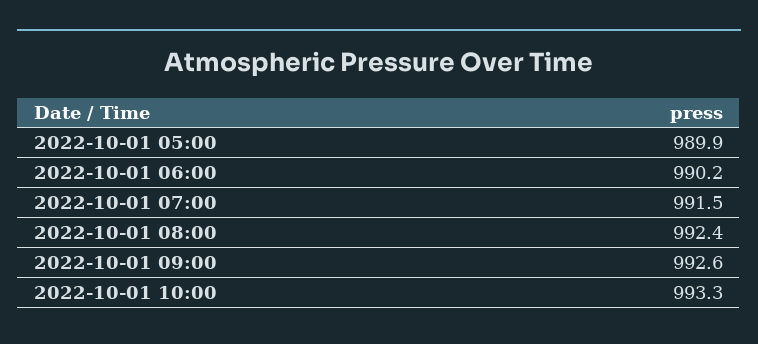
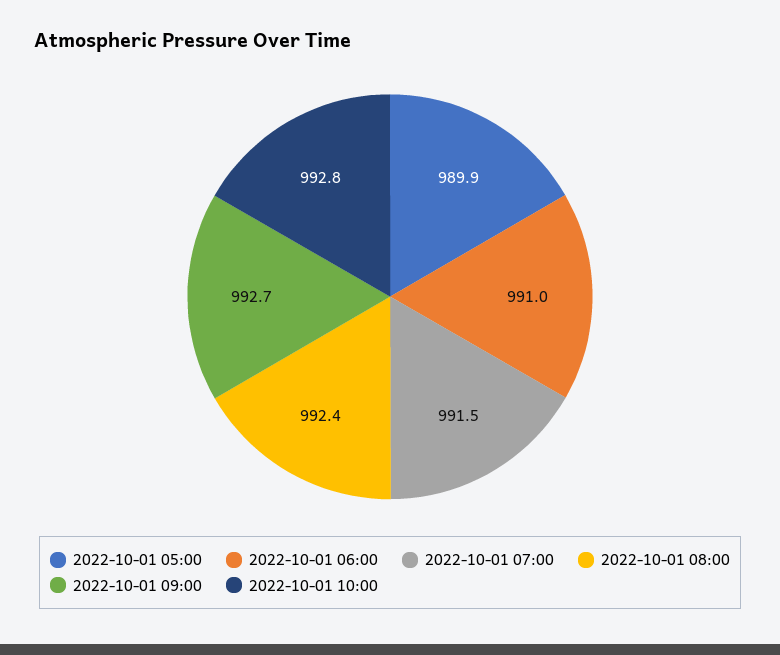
  {
    "2022-10-01 05:00": 989.9,
-   "2022-10-01 06:00": 990.2,
+   "2022-10-01 06:00": 991,
    "2022-10-01 07:00": 991.5,
    "2022-10-01 08:00": 992.4,
-   "2022-10-01 09:00": 992.6,
+   "2022-10-01 09:00": 992.7,
-   "2022-10-01 10:00": 993.3
+   "2022-10-01 10:00": 992.8
  }

